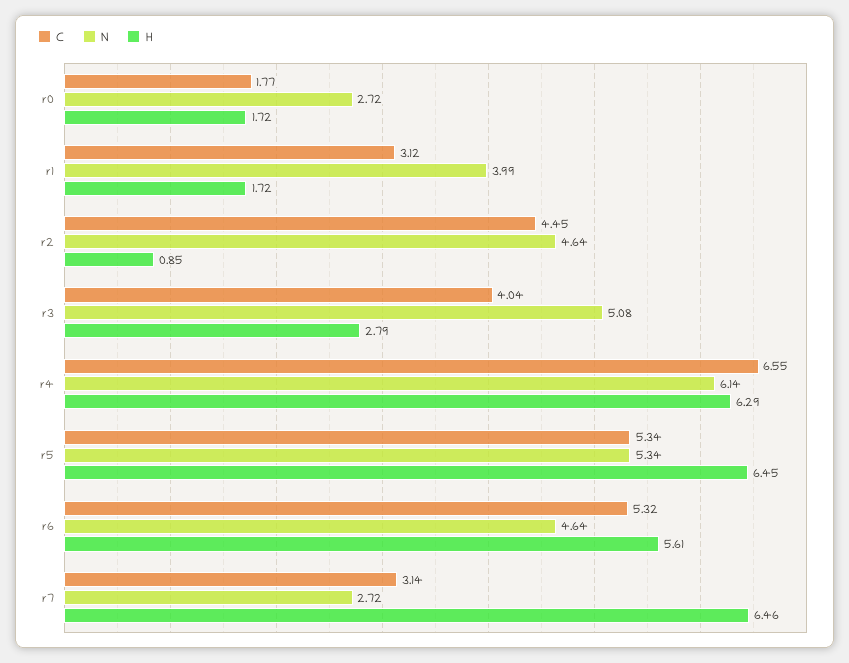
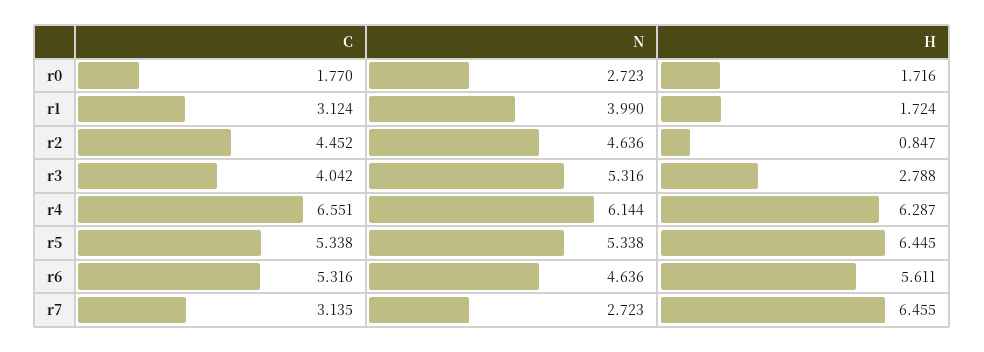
  {
    "C": {
      "r0": 1.77,
      "r1": 3.124,
      "r2": 4.452,
      "r3": 4.042,
      "r4": 6.551,
      "r5": 5.338,
      "r6": 5.316,
      "r7": 3.135
    },
    "N": {
      "r0": 2.723,
      "r1": 3.99,
      "r2": 4.636,
-     "r3": 5.08,
+     "r3": 5.316,
      "r4": 6.144,
      "r5": 5.338,
      "r6": 4.636,
      "r7": 2.723
    },
    "H": {
      "r0": 1.716,
      "r1": 1.724,
      "r2": 0.847,
      "r3": 2.788,
      "r4": 6.287,
      "r5": 6.445,
      "r6": 5.611,
      "r7": 6.455
    }
  }

